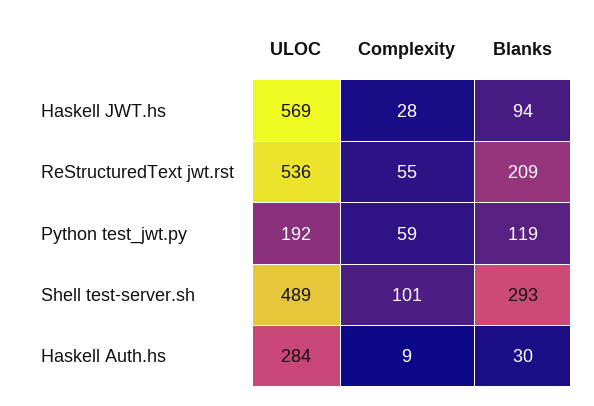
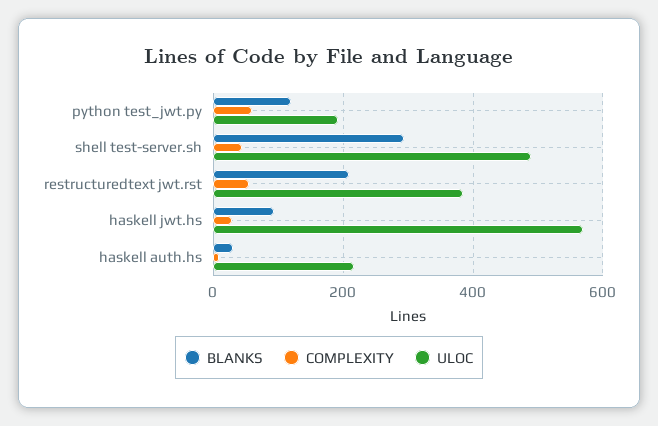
  {
    "ULOC": {
      "Haskell JWT.hs": 569,
-     "ReStructuredText jwt.rst": 536,
+     "ReStructuredText jwt.rst": 380,
      "Python test_jwt.py": 192,
      "Shell test-server.sh": 489,
-     "Haskell Auth.hs": 284
+     "Haskell Auth.hs": 220
    },
    "Complexity": {
      "Haskell JWT.hs": 28,
      "ReStructuredText jwt.rst": 55,
      "Python test_jwt.py": 59,
-     "Shell test-server.sh": 101,
+     "Shell test-server.sh": 40,
      "Haskell Auth.hs": 9
    },
    "Blanks": {
      "Haskell JWT.hs": 94,
      "ReStructuredText jwt.rst": 209,
      "Python test_jwt.py": 119,
      "Shell test-server.sh": 293,
      "Haskell Auth.hs": 30
    }
  }

